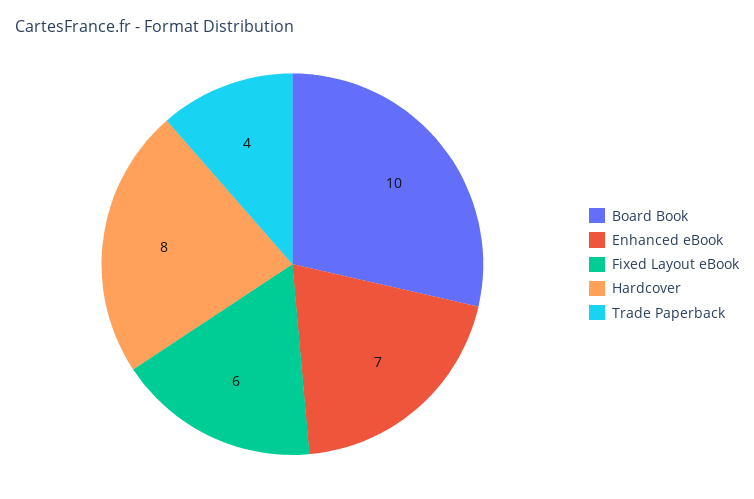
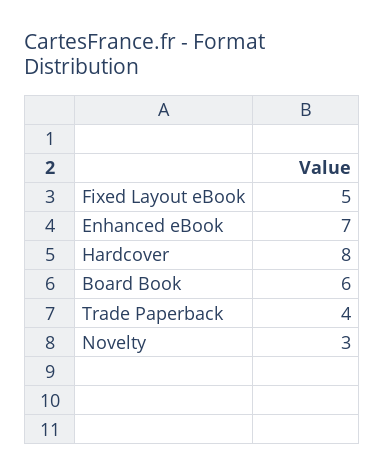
  {
-   "Board Book": 10,
+   "Board Book": 6,
    "Enhanced eBook": 7,
-   "Fixed Layout eBook": 6,
+   "Fixed Layout eBook": 5,
    "Hardcover": 8,
-   "Trade Paperback": 4
+   "Trade Paperback": 4,
+   "Novelty": 3
  }

